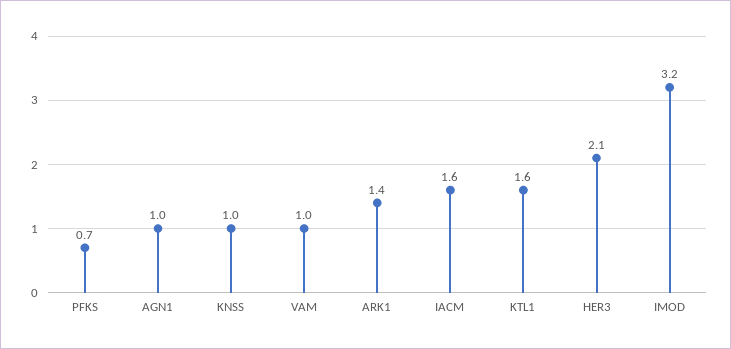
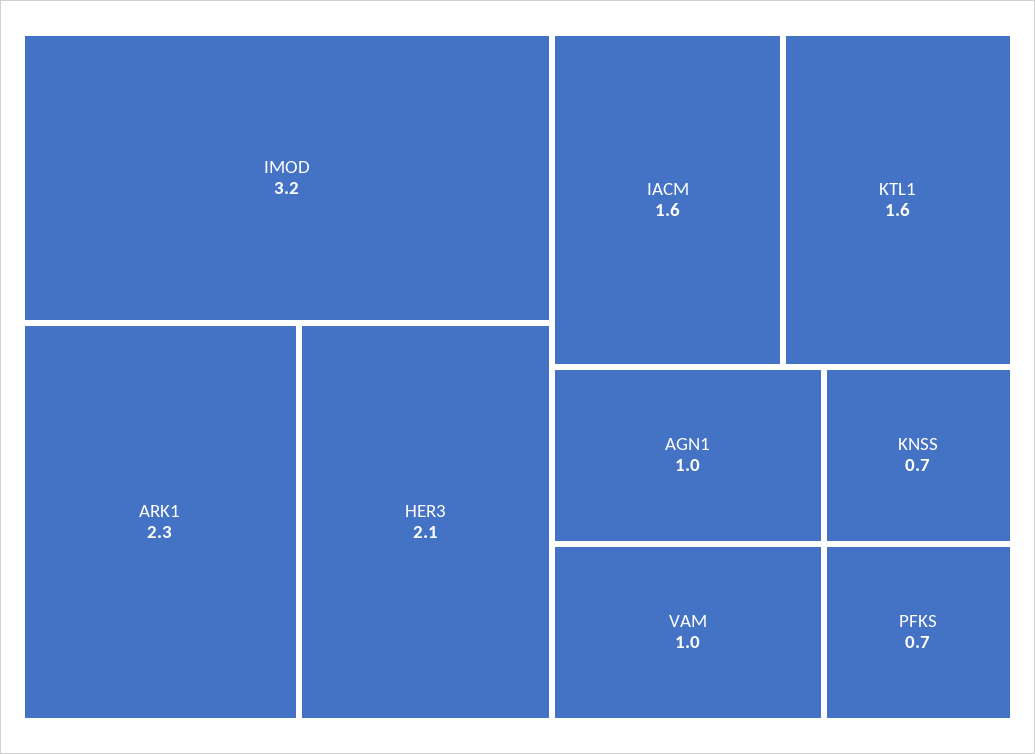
  {
    "PFKS": 0.7,
    "AGN1": 1,
-   "KNSS": 1,
+   "KNSS": 0.7,
    "VAM": 1,
-   "ARK1": 1.4,
+   "ARK1": 2.3,
    "IACM": 1.6,
    "KTL1": 1.6,
    "HER3": 2.1,
    "IMOD": 3.2
  }

